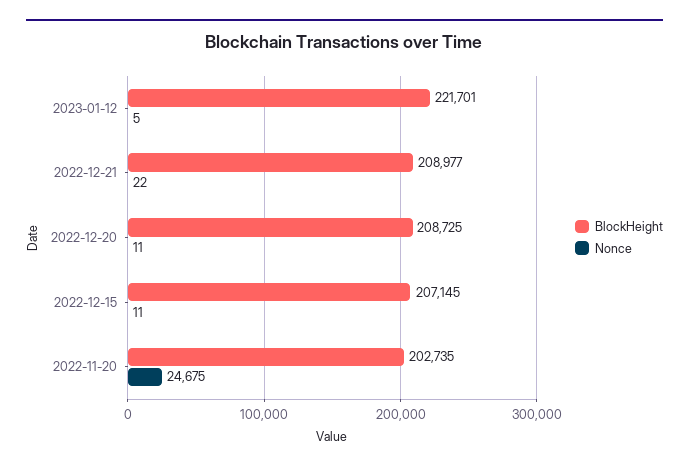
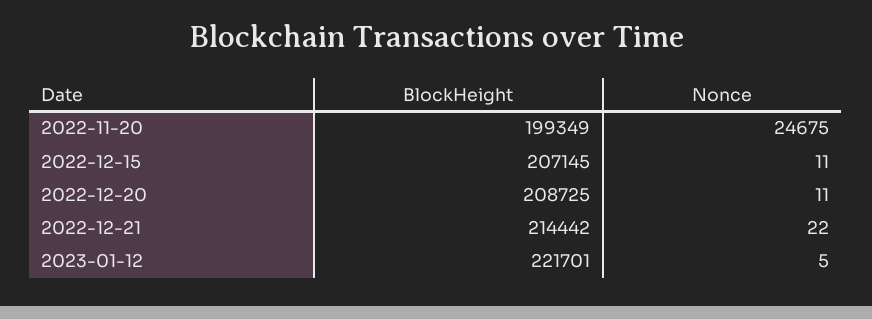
  {
    "BlockHeight": {
      "2023-01-12": 221701,
-     "2022-12-21": 208977,
+     "2022-12-21": 214442,
      "2022-12-20": 208725,
      "2022-12-15": 207145,
-     "2022-11-20": 202735
+     "2022-11-20": 199349
    },
    "Nonce": {
      "2023-01-12": 5,
      "2022-12-21": 22,
      "2022-12-20": 11,
      "2022-12-15": 11,
      "2022-11-20": 24675
    }
  }

